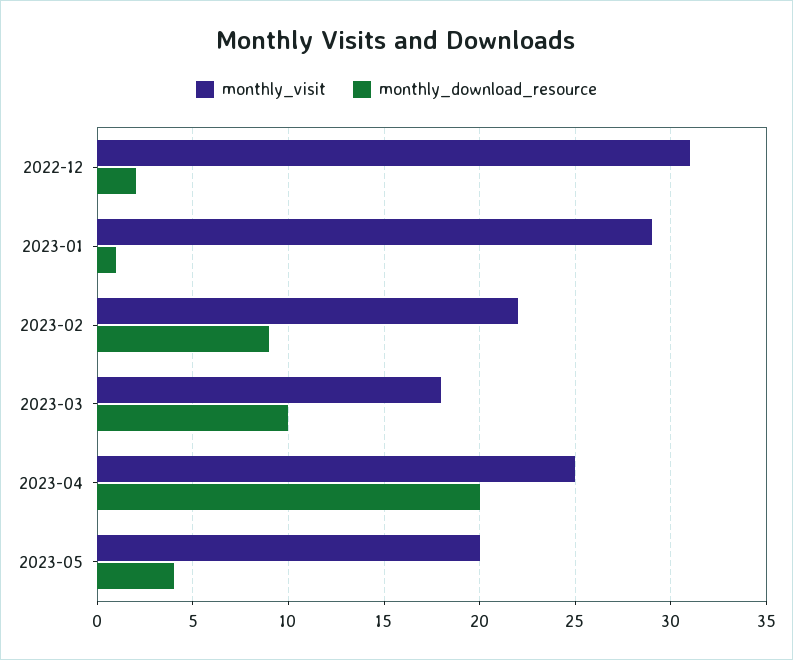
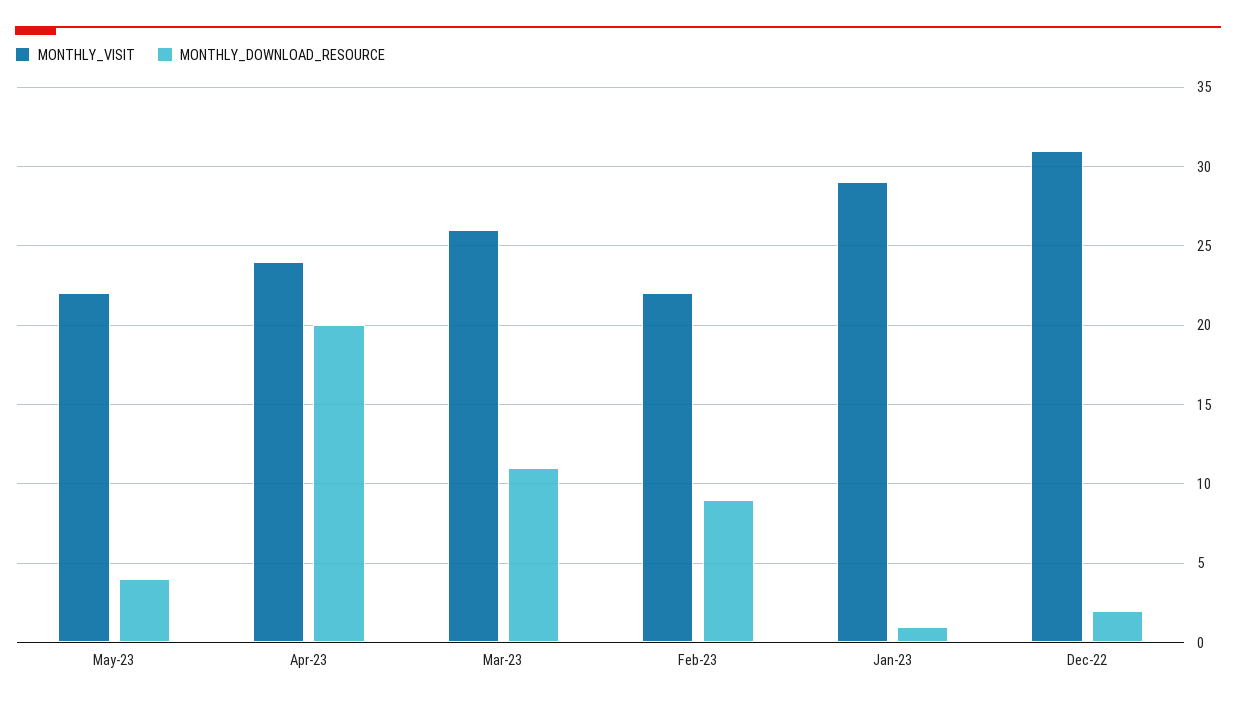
  {
    "monthly_visit": {
      "2022-12": 31,
      "2023-01": 29,
      "2023-02": 22,
-     "2023-03": 18,
+     "2023-03": 26,
-     "2023-04": 25,
+     "2023-04": 24,
-     "2023-05": 20
+     "2023-05": 22
    },
    "monthly_download_resource": {
      "2022-12": 2,
      "2023-01": 1,
      "2023-02": 9,
-     "2023-03": 10,
+     "2023-03": 11,
      "2023-04": 20,
      "2023-05": 4
    }
  }

